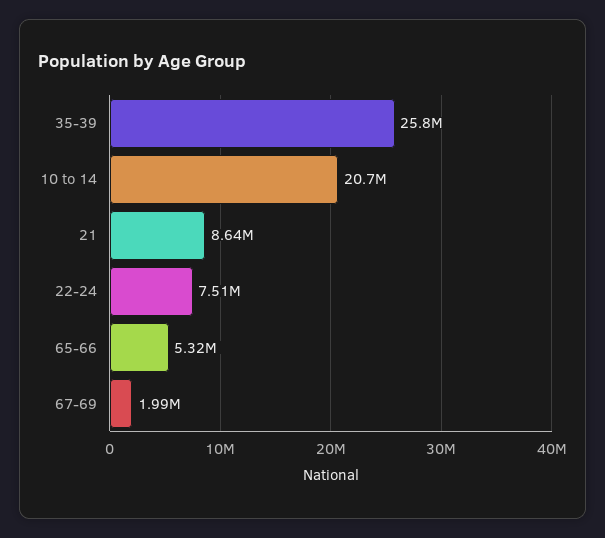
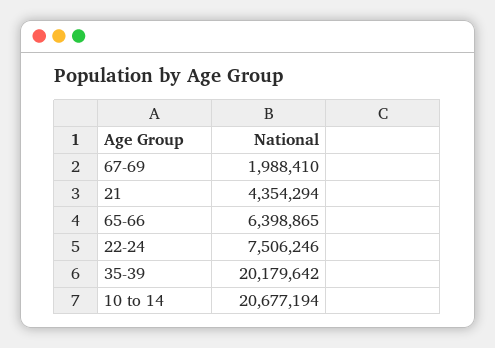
  {
-   "35-39": 25800000,
+   "35-39": 20179642,
    "10 to 14": 20677194,
-   "21": 8640000,
+   "21": 4354294,
    "22-24": 7506246,
-   "65-66": 5320000,
+   "65-66": 6398865,
    "67-69": 1988410
  }

